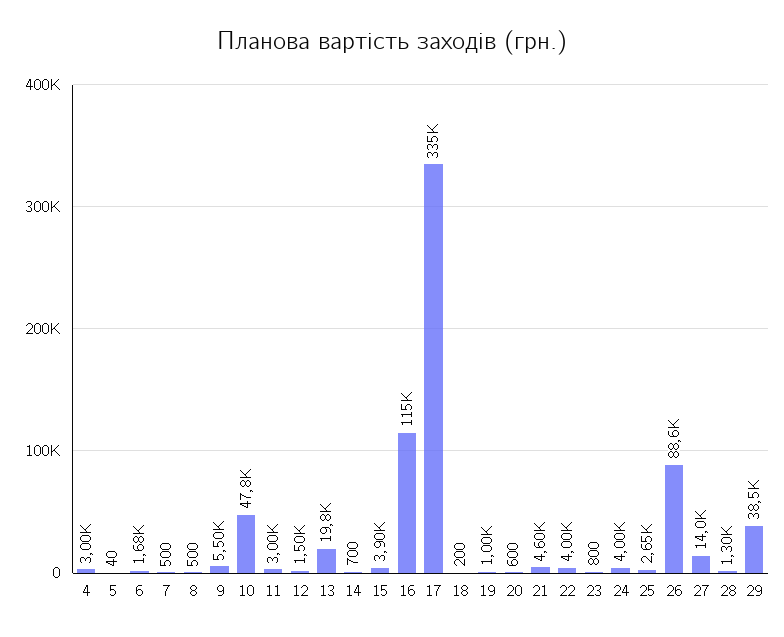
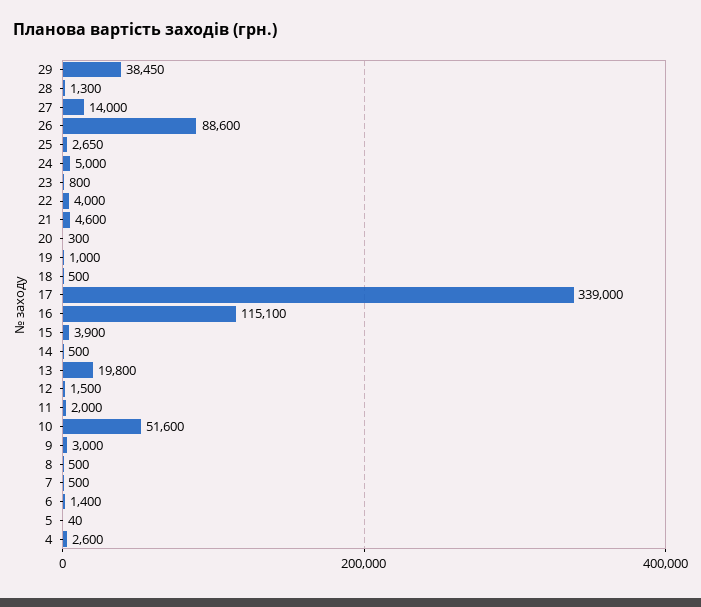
  {
-   "4": 3000,
+   "4": 2600,
    "5": 40,
-   "6": 1680,
+   "6": 1400,
    "7": 500,
    "8": 500,
-   "9": 5500,
+   "9": 3000,
-   "10": 47800,
+   "10": 51600,
-   "11": 3000,
+   "11": 2000,
    "12": 1500,
    "13": 19800,
-   "14": 700,
+   "14": 500,
    "15": 3900,
    "16": 115100,
-   "17": 335000,
+   "17": 339000,
-   "18": 200,
+   "18": 500,
    "19": 1000,
-   "20": 600,
+   "20": 300,
    "21": 4600,
    "22": 4000,
    "23": 800,
-   "24": 4000,
+   "24": 5000,
    "25": 2650,
    "26": 88600,
    "27": 14000,
    "28": 1300,
    "29": 38450
  }

